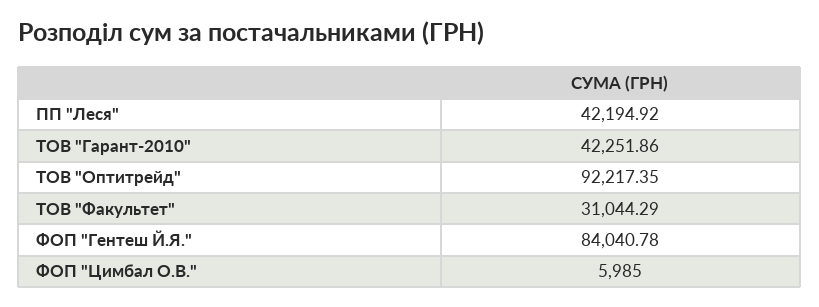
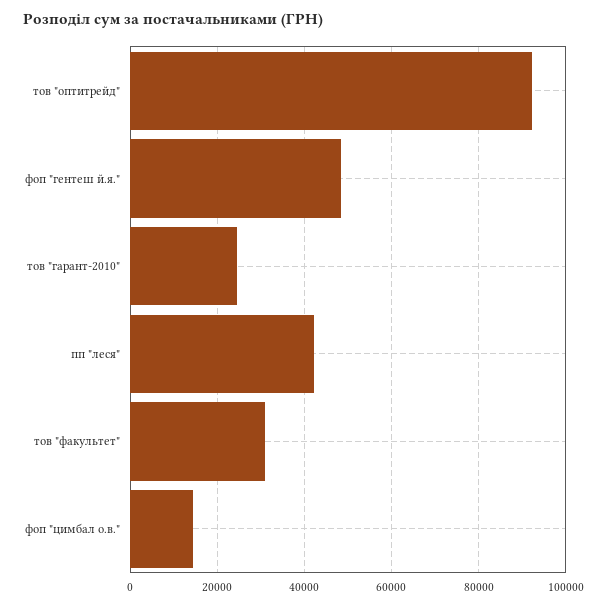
  {
    "ПП \"Леся\"": 42194.92,
-   "ТОВ \"Гарант-2010\"": 42251.86,
+   "ТОВ \"Гарант-2010\"": 24000,
    "ТОВ \"Оптитрейд\"": 92217.35,
    "ТОВ \"Факультет\"": 31044.29,
-   "ФОП \"Гентеш Й.Я.\"": 84040.78,
+   "ФОП \"Гентеш Й.Я.\"": 48000,
-   "ФОП \"Цимбал О.В.\"": 5985
+   "ФОП \"Цимбал О.В.\"": 14000
  }

